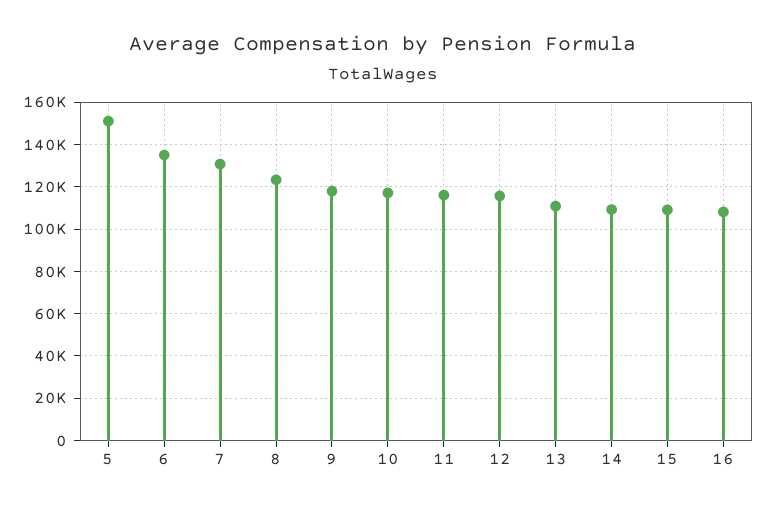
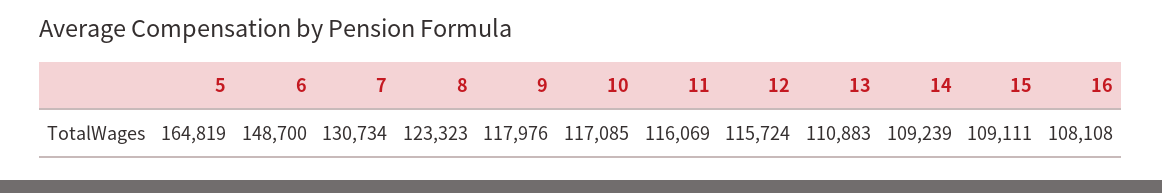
  {
-   "5": 150000,
+   "5": 164819,
-   "6": 135000,
+   "6": 148700,
    "7": 130734,
    "8": 123323,
    "9": 117976,
    "10": 117085,
    "11": 116069,
    "12": 115724,
    "13": 110883,
    "14": 109239,
    "15": 109111,
    "16": 108108
  }

